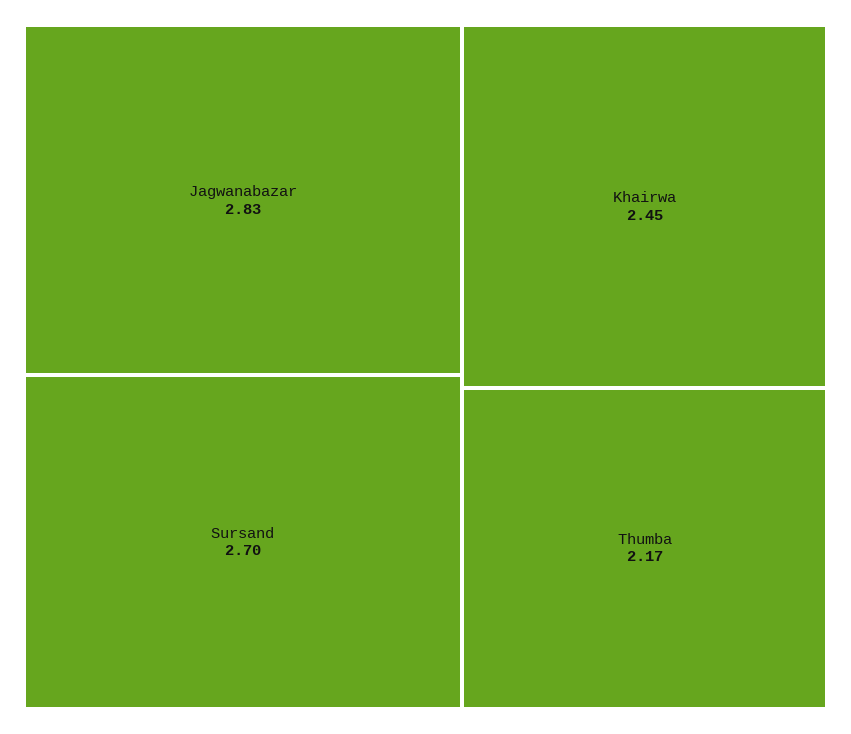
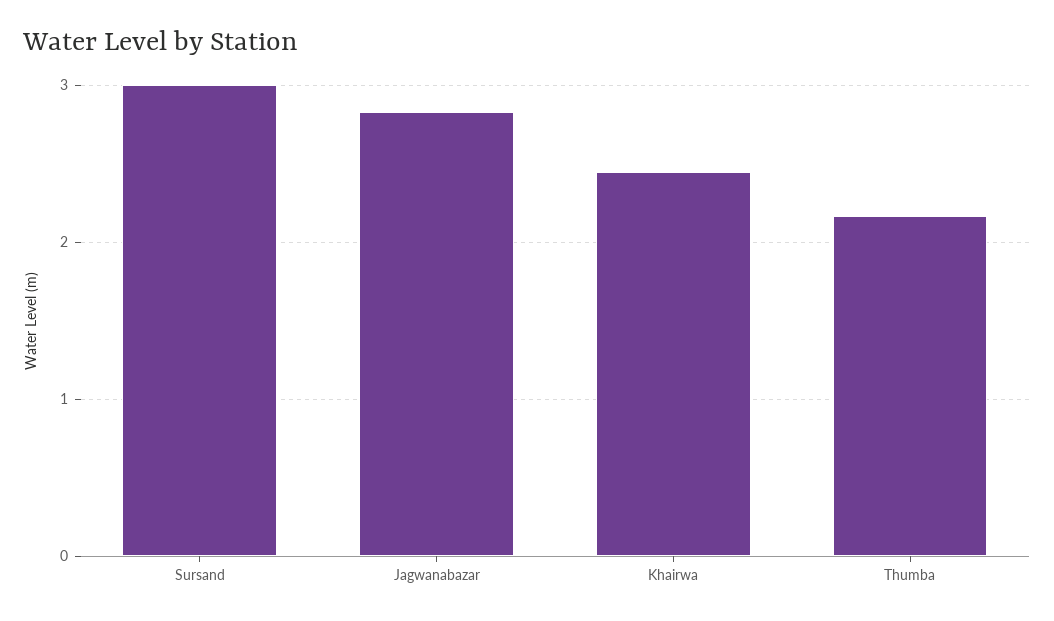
  {
    "Jagwanabazar": 2.83,
-   "Sursand": 2.7,
+   "Sursand": 3,
    "Khairwa": 2.45,
    "Thumba": 2.17
  }

